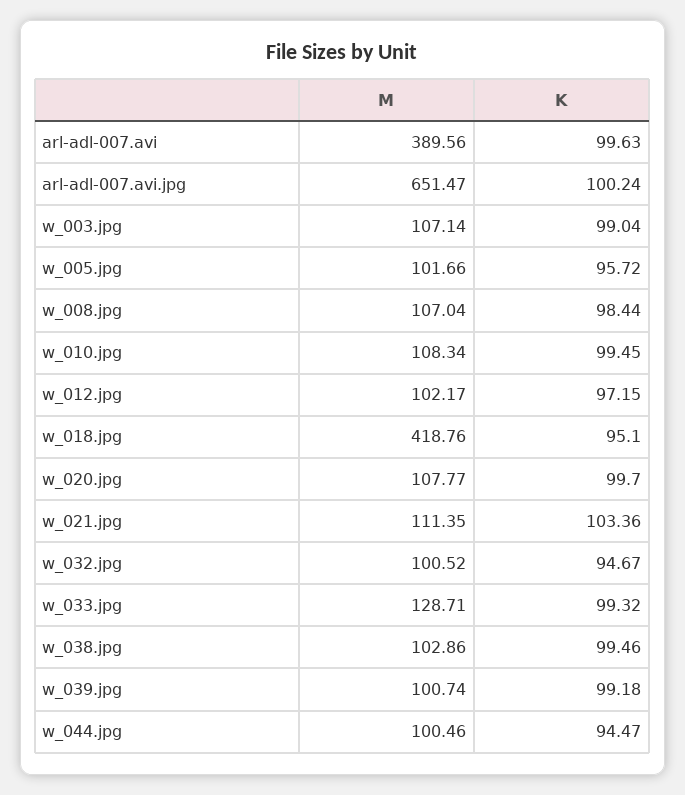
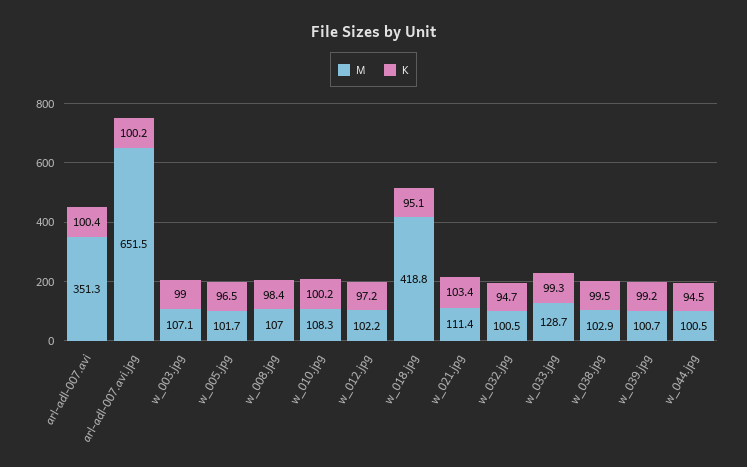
  {
    "M": {
-     "arl-adl-007.avi": 389.56,
+     "arl-adl-007.avi": 351.3,
      "arl-adl-007.avi.jpg": 651.47,
      "w_003.jpg": 107.14,
      "w_005.jpg": 101.66,
      "w_008.jpg": 107.04,
      "w_010.jpg": 108.34,
      "w_012.jpg": 102.17,
      "w_018.jpg": 418.76,
-     "w_020.jpg": 107.77,
      "w_021.jpg": 111.35,
      "w_032.jpg": 100.52,
      "w_033.jpg": 128.71,
      "w_038.jpg": 102.86,
      "w_039.jpg": 100.74,
      "w_044.jpg": 100.46
    },
    "K": {
-     "arl-adl-007.avi": 99.63,
+     "arl-adl-007.avi": 100.4,
      "arl-adl-007.avi.jpg": 100.24,
      "w_003.jpg": 99.04,
-     "w_005.jpg": 95.72,
+     "w_005.jpg": 96.5,
      "w_008.jpg": 98.44,
-     "w_010.jpg": 99.45,
+     "w_010.jpg": 100.2,
      "w_012.jpg": 97.15,
      "w_018.jpg": 95.1,
-     "w_020.jpg": 99.7,
      "w_021.jpg": 103.36,
      "w_032.jpg": 94.67,
      "w_033.jpg": 99.32,
      "w_038.jpg": 99.46,
      "w_039.jpg": 99.18,
      "w_044.jpg": 94.47
    }
  }

